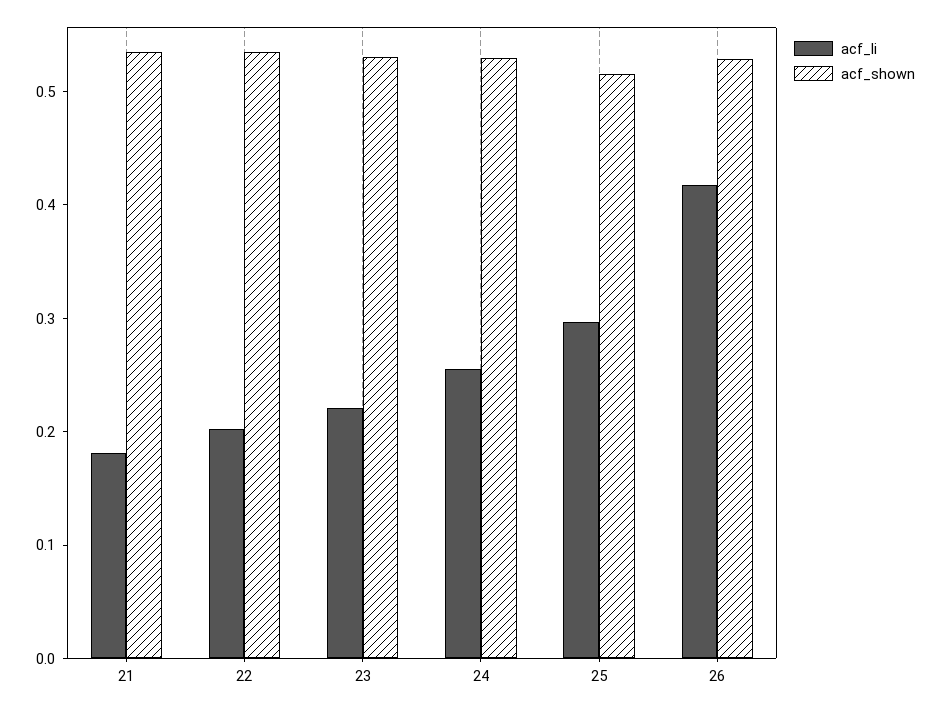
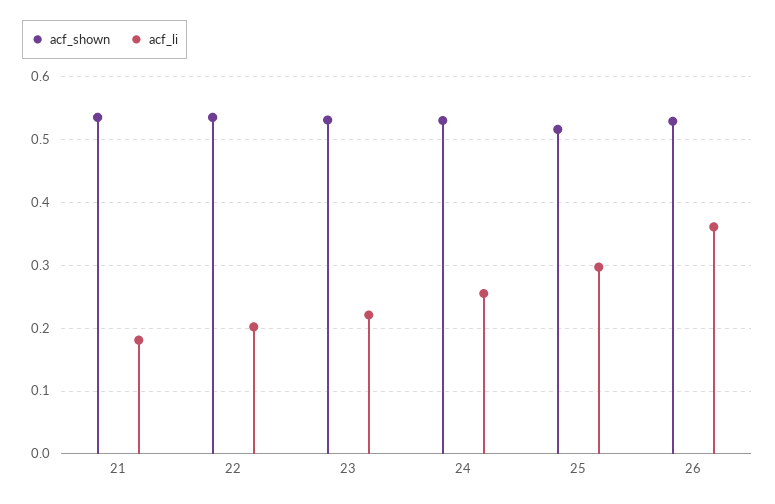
  {
    "acf_li": {
      "21": 0.18,
      "22": 0.2,
      "23": 0.22,
      "24": 0.26,
      "25": 0.3,
-     "26": 0.42
+     "26": 0.36
    },
    "acf_shown": {
      "21": 0.54,
      "22": 0.54,
      "23": 0.53,
      "24": 0.53,
      "25": 0.52,
      "26": 0.53
    }
  }

